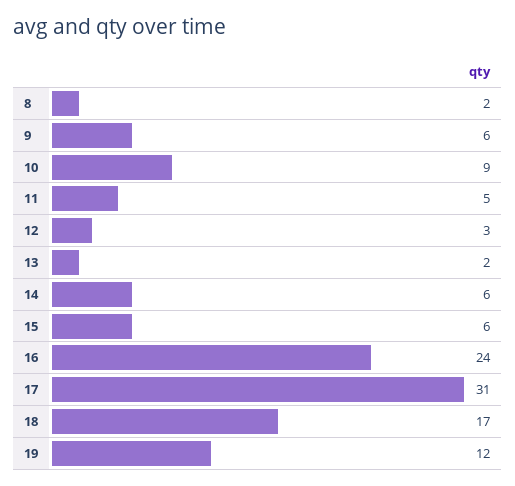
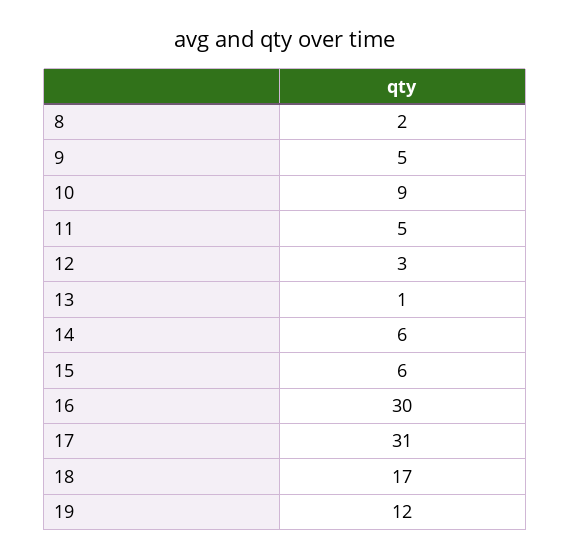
  {
    "8": 2,
-   "9": 6,
+   "9": 5,
    "10": 9,
    "11": 5,
    "12": 3,
-   "13": 2,
+   "13": 1,
    "14": 6,
    "15": 6,
-   "16": 24,
+   "16": 30,
    "17": 31,
    "18": 17,
    "19": 12
  }

